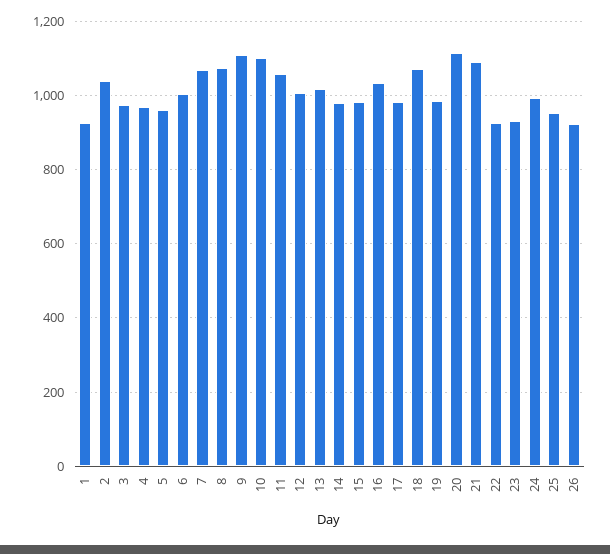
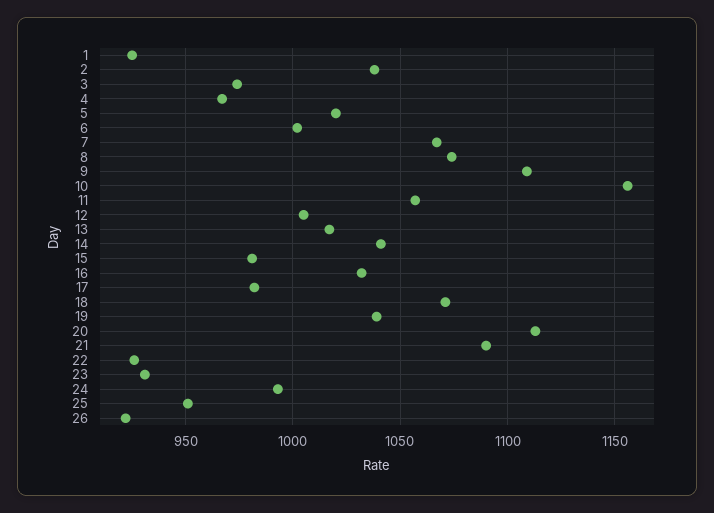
  {
    "1": 925,
    "2": 1040,
    "3": 975,
    "4": 965,
-   "5": 960,
+   "5": 1020,
    "6": 1000,
    "7": 1065,
    "8": 1075,
    "9": 1110,
-   "10": 1100,
+   "10": 1155,
    "11": 1055,
    "12": 1005,
    "13": 1015,
-   "14": 980,
+   "14": 1040,
    "15": 980,
    "16": 1030,
    "17": 980,
    "18": 1070,
-   "19": 980,
+   "19": 1040,
    "20": 1115,
    "21": 1090,
    "22": 925,
    "23": 930,
    "24": 995,
    "25": 950,
    "26": 920
  }

